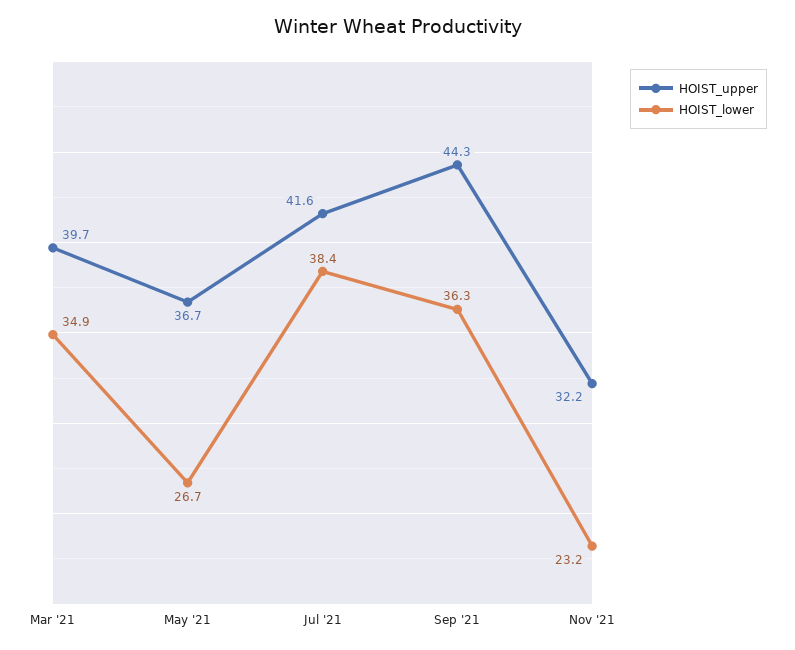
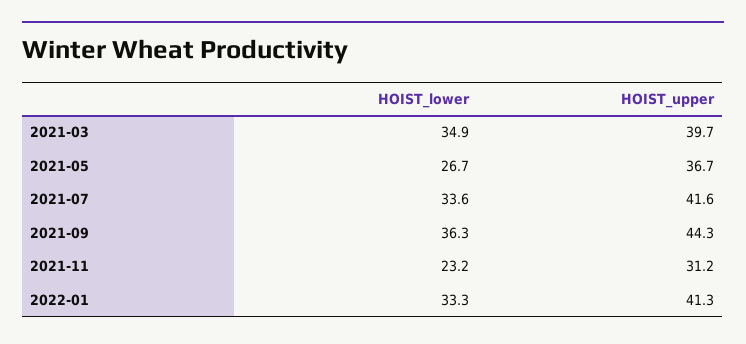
  {
    "HOIST_upper": {
      "Mar '21": 39.7,
      "May '21": 36.7,
      "Jul '21": 41.6,
      "Sep '21": 44.3,
-     "Nov '21": 32.2
+     "Nov '21": 31.2,
+     "2022-01": 41.3
    },
    "HOIST_lower": {
      "Mar '21": 34.9,
      "May '21": 26.7,
-     "Jul '21": 38.4,
+     "Jul '21": 33.6,
      "Sep '21": 36.3,
-     "Nov '21": 23.2
+     "Nov '21": 23.2,
+     "2022-01": 33.3
    }
  }

